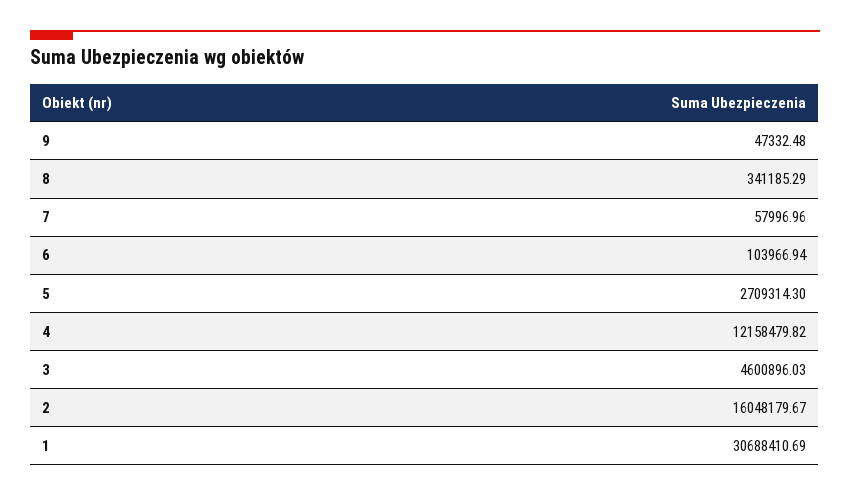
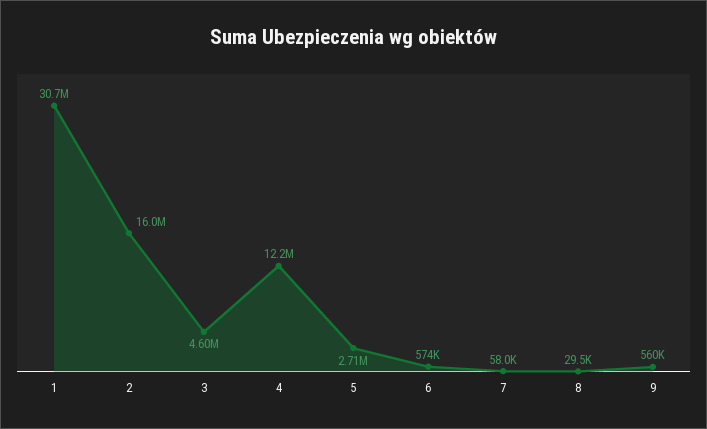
  {
-   "9": 47332.48,
+   "9": 560000,
-   "8": 341185.29,
+   "8": 29500,
    "7": 57996.96,
-   "6": 103966.94,
+   "6": 574000,
    "5": 2709314.3,
    "4": 12158479.82,
    "3": 4600896.03,
    "2": 16048179.67,
    "1": 30688410.69
  }

